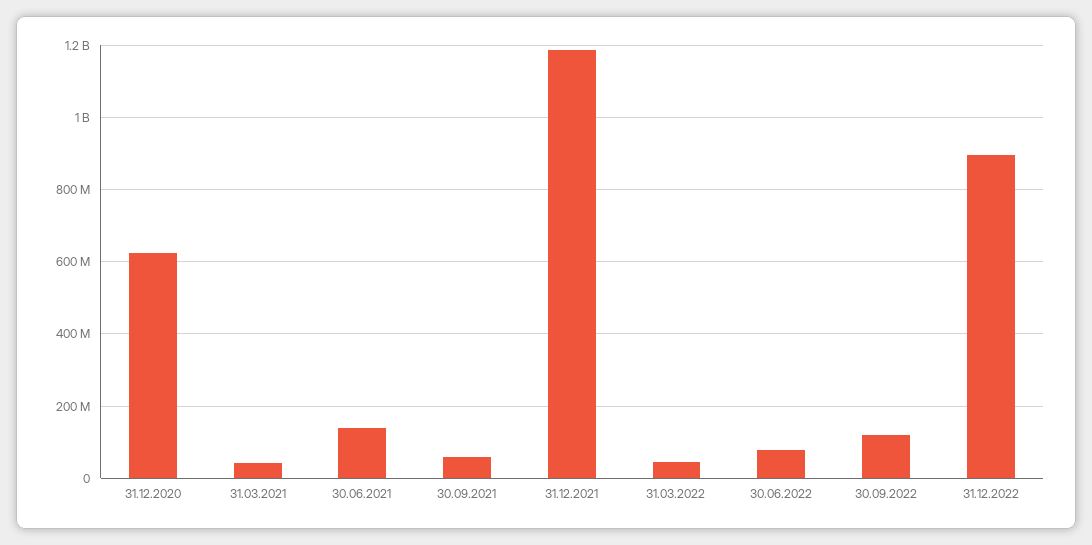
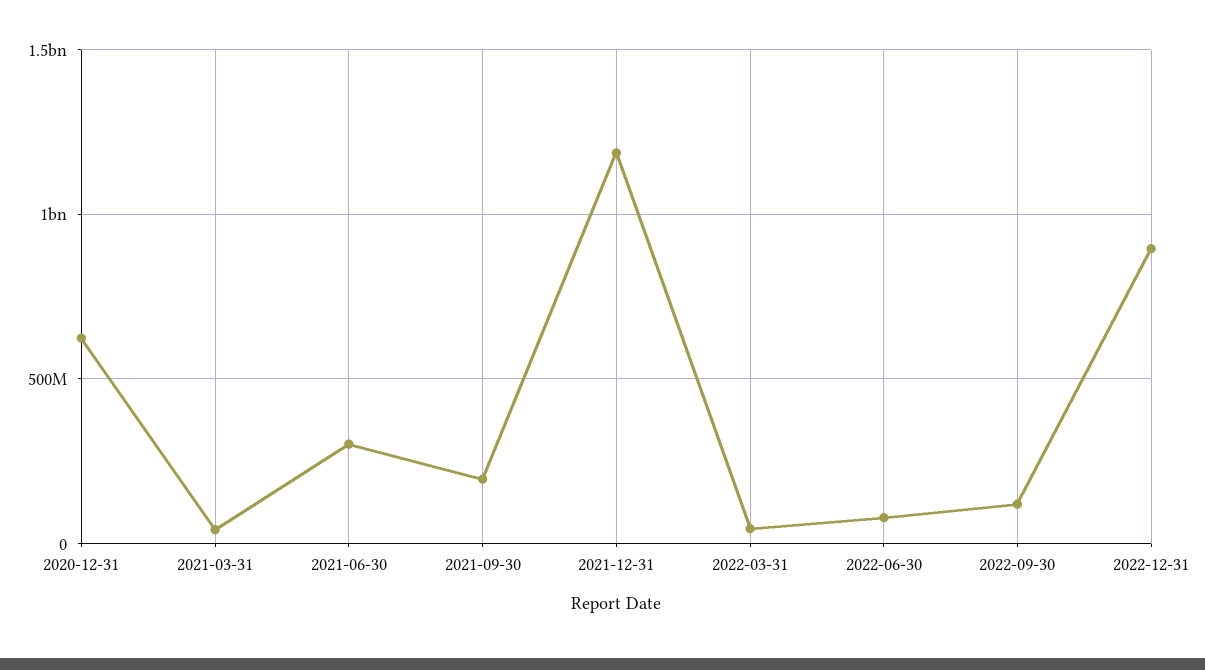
  {
    "31.12.2020": 620000000,
    "31.03.2021": 40000000,
-   "30.06.2021": 140000000,
+   "30.06.2021": 300000000,
-   "30.09.2021": 60000000,
+   "30.09.2021": 200000000,
    "31.12.2021": 1180000000,
    "31.03.2022": 40000000,
    "30.06.2022": 80000000,
    "30.09.2022": 120000000,
    "31.12.2022": 900000000
  }

